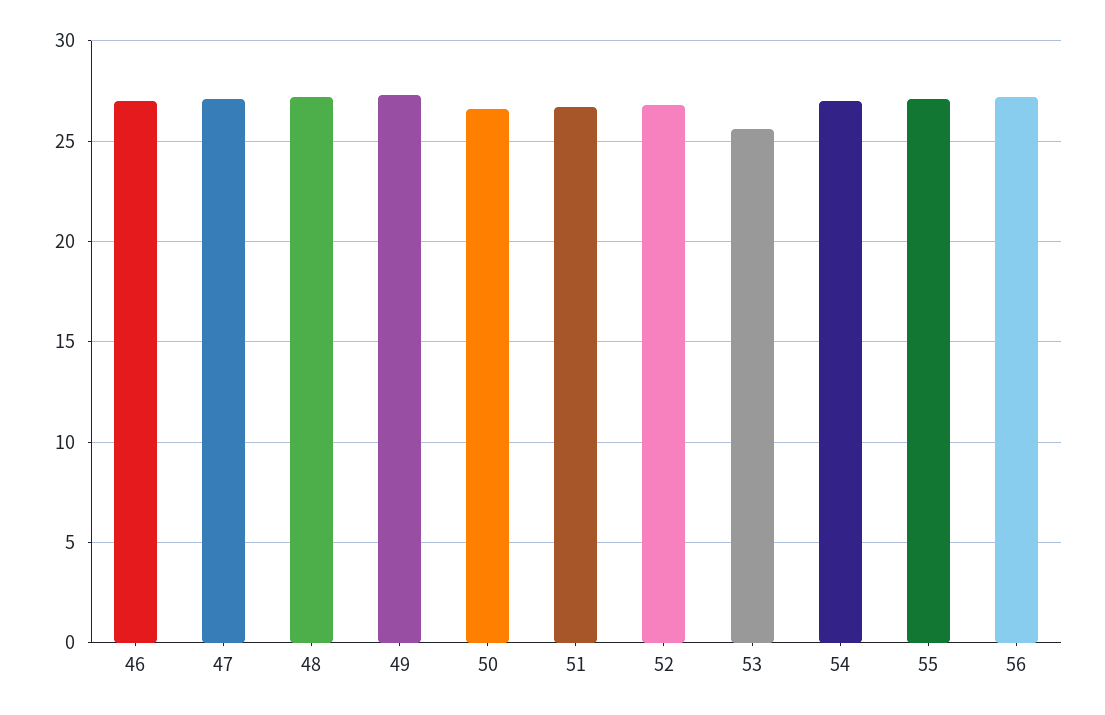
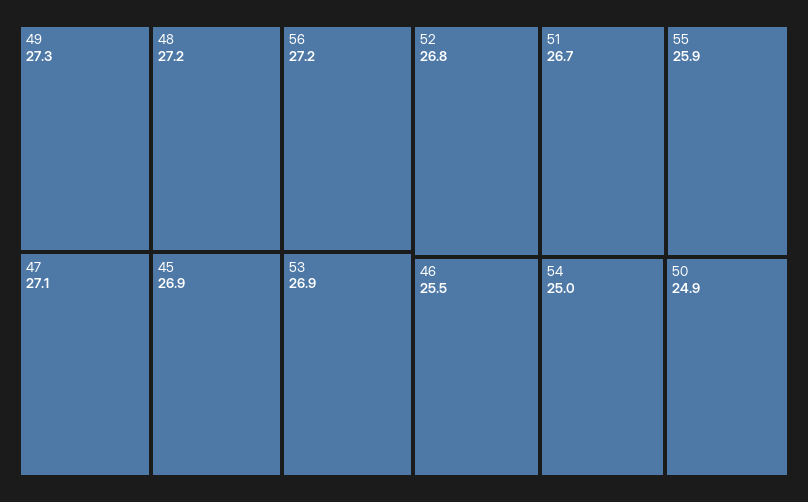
  {
-   "46": 27,
+   "46": 25.5,
    "47": 27.1,
    "48": 27.2,
    "49": 27.3,
-   "50": 26.5,
+   "50": 24.9,
    "51": 26.7,
    "52": 26.8,
-   "53": 25.5,
+   "53": 26.9,
-   "54": 27,
+   "54": 25,
-   "55": 27,
+   "55": 25.9,
-   "56": 27.2
+   "56": 27.2,
+   "45": 26.9
  }

